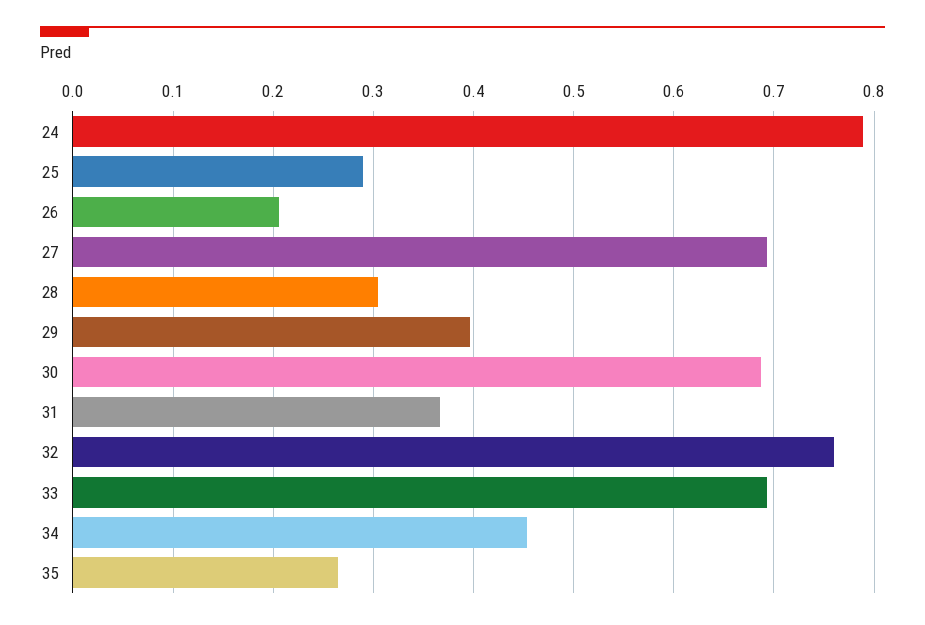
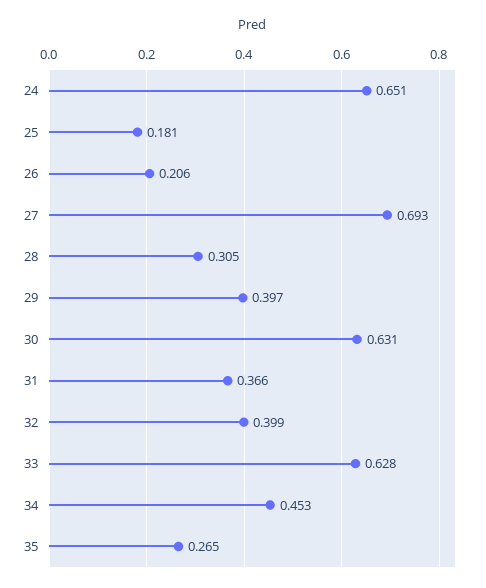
  {
-   "24": 0.79,
+   "24": 0.651,
-   "25": 0.29,
+   "25": 0.181,
    "26": 0.206,
    "27": 0.693,
    "28": 0.305,
    "29": 0.397,
-   "30": 0.69,
+   "30": 0.631,
    "31": 0.366,
-   "32": 0.76,
+   "32": 0.399,
-   "33": 0.69,
+   "33": 0.628,
    "34": 0.453,
    "35": 0.265
  }

